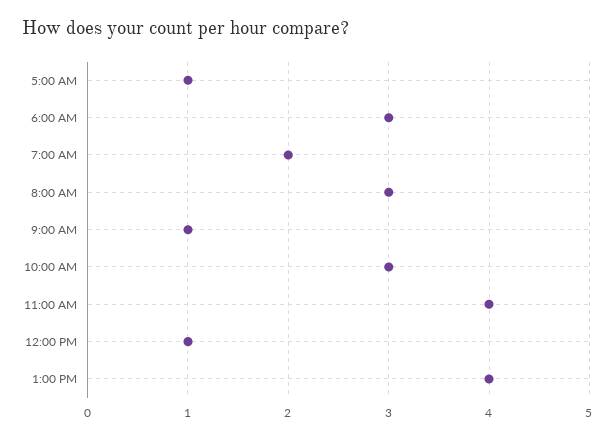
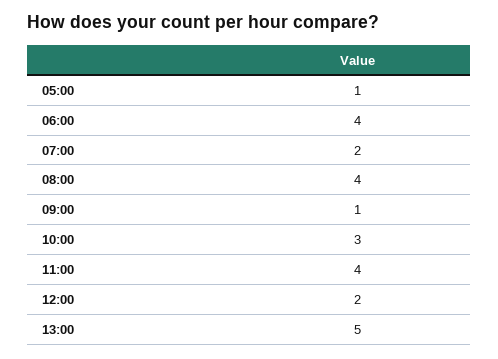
  {
    "5:00 AM": 1,
-   "6:00 AM": 3,
+   "6:00 AM": 4,
    "7:00 AM": 2,
-   "8:00 AM": 3,
+   "8:00 AM": 4,
    "9:00 AM": 1,
    "10:00 AM": 3,
    "11:00 AM": 4,
-   "12:00 PM": 1,
+   "12:00 PM": 2,
-   "1:00 PM": 4
+   "1:00 PM": 5
  }

